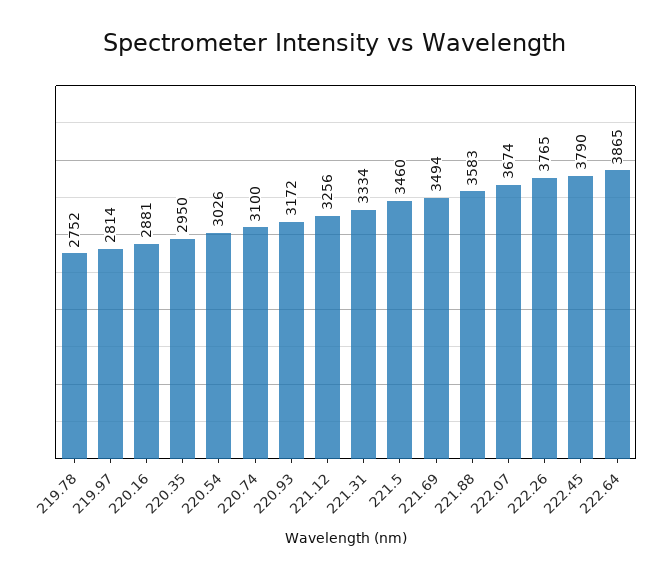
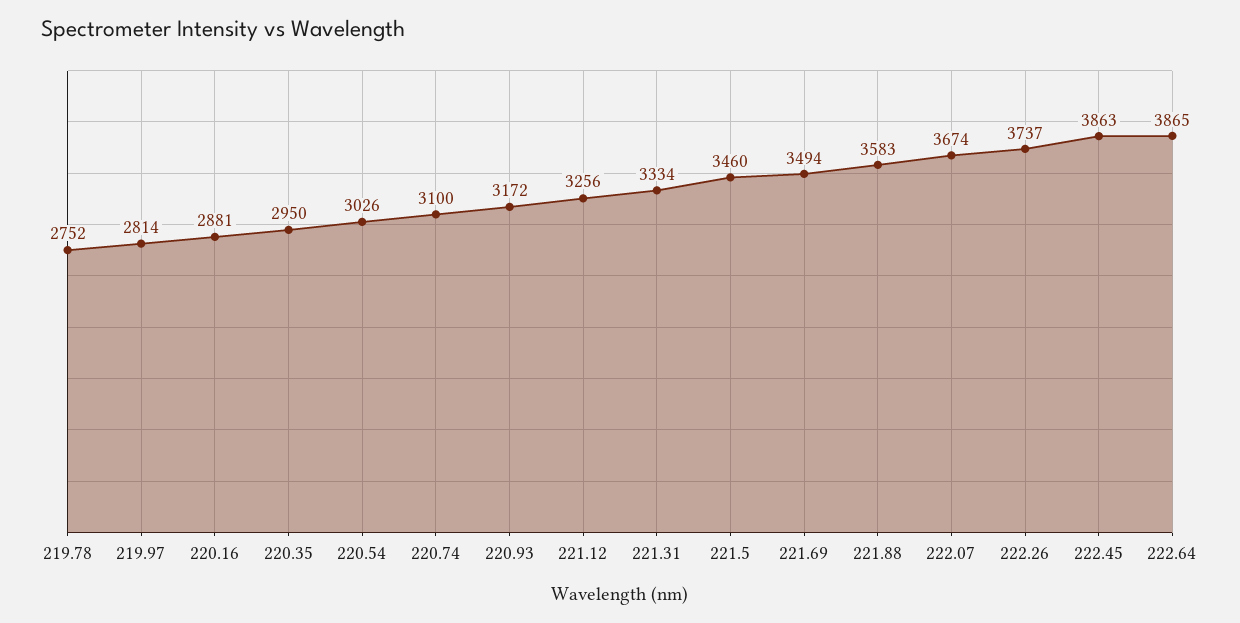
  {
    "219.78": 2752,
    "219.97": 2814,
    "220.16": 2881,
    "220.35": 2950,
    "220.54": 3026,
    "220.74": 3100,
    "220.93": 3172,
    "221.12": 3256,
    "221.31": 3334,
    "221.5": 3460,
    "221.69": 3494,
    "221.88": 3583,
    "222.07": 3674,
-   "222.26": 3765,
+   "222.26": 3737,
-   "222.45": 3790,
+   "222.45": 3863,
    "222.64": 3865
  }

